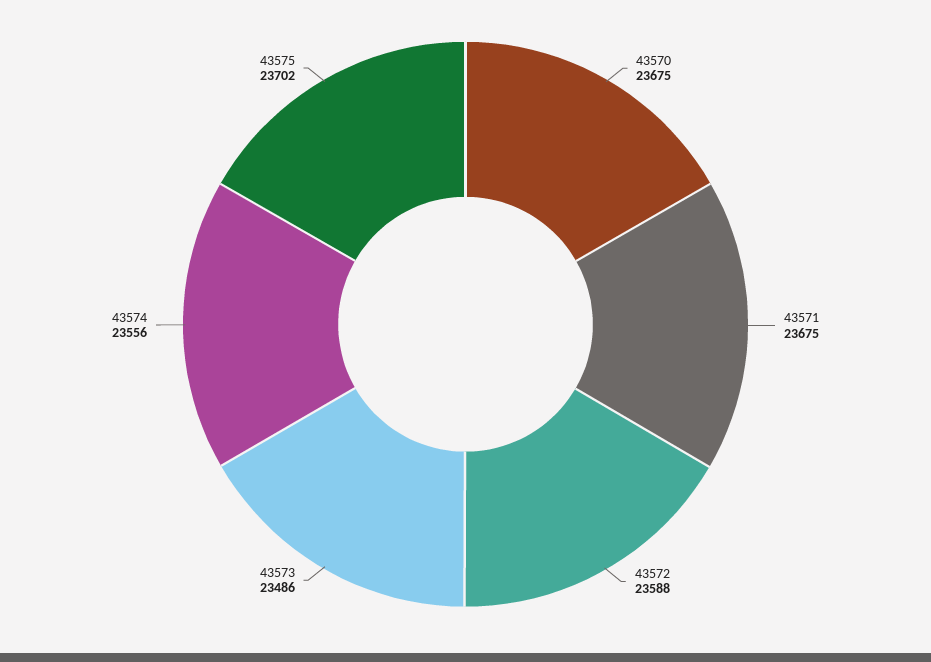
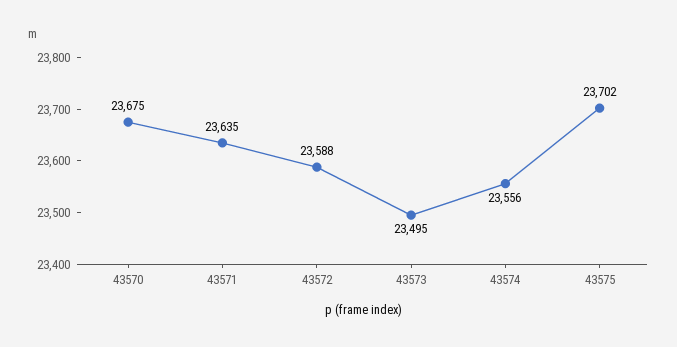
  {
    "43570": 23675,
-   "43571": 23675,
+   "43571": 23635,
    "43572": 23588,
-   "43573": 23486,
+   "43573": 23495,
    "43574": 23556,
    "43575": 23702
  }

